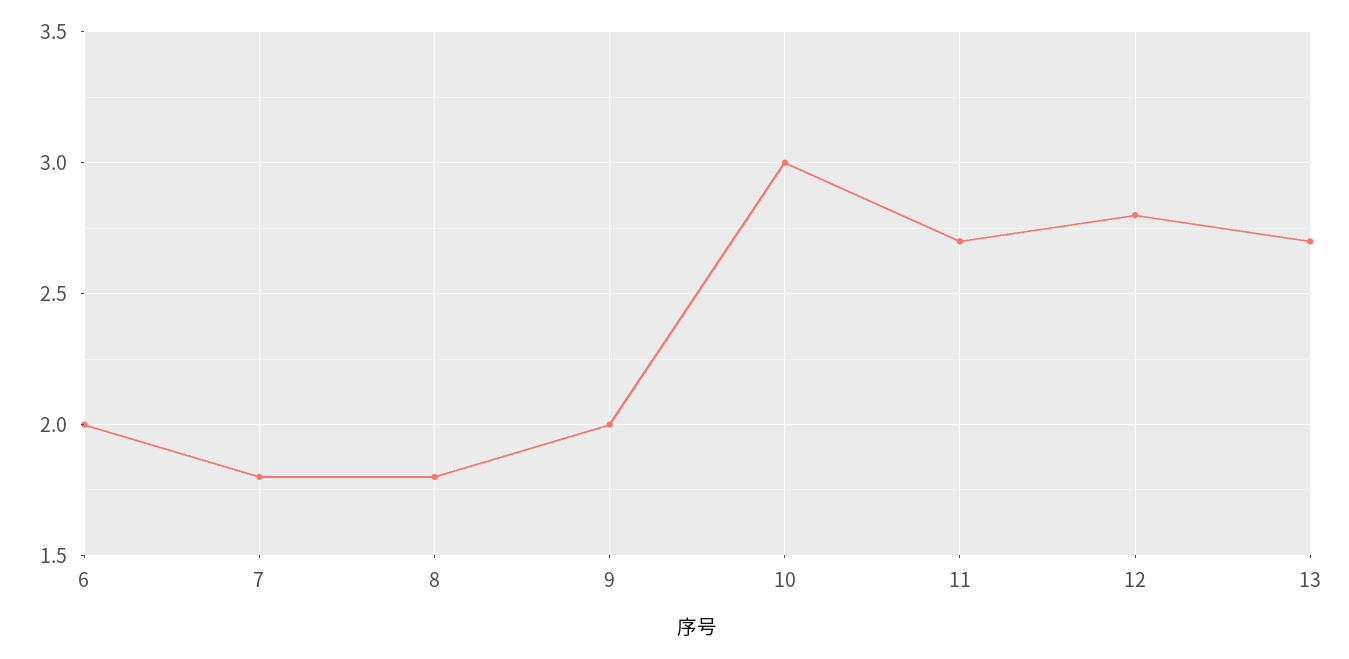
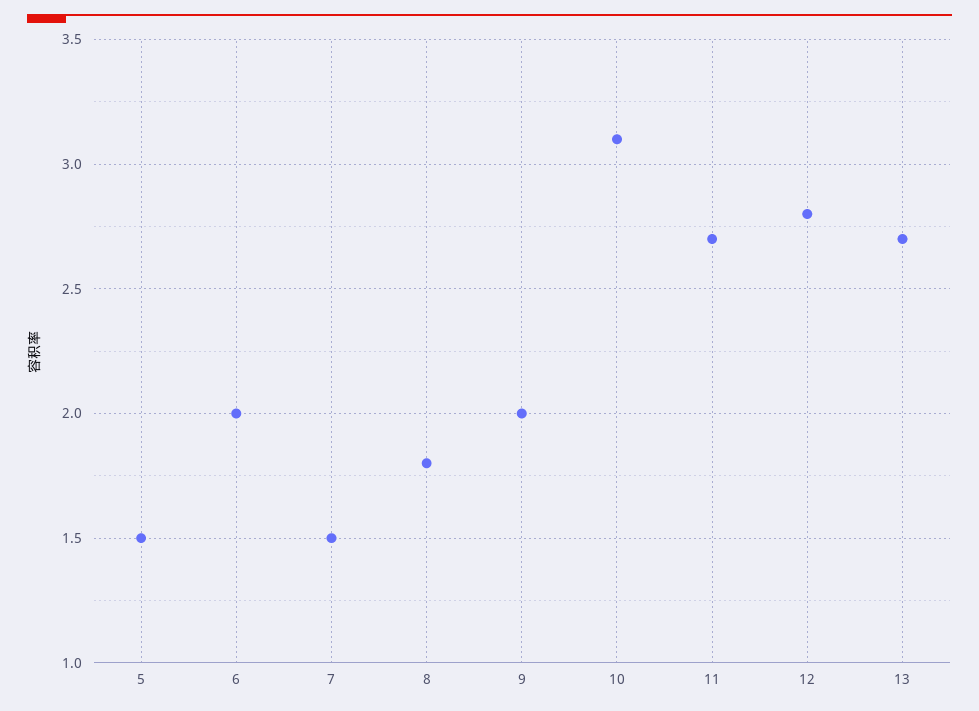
  {
    "6": 2,
-   "7": 1.8,
+   "7": 1.5,
    "8": 1.8,
    "9": 2,
-   "10": 3,
+   "10": 3.1,
    "11": 2.7,
    "12": 2.8,
-   "13": 2.7
+   "13": 2.7,
+   "5": 1.5
  }

